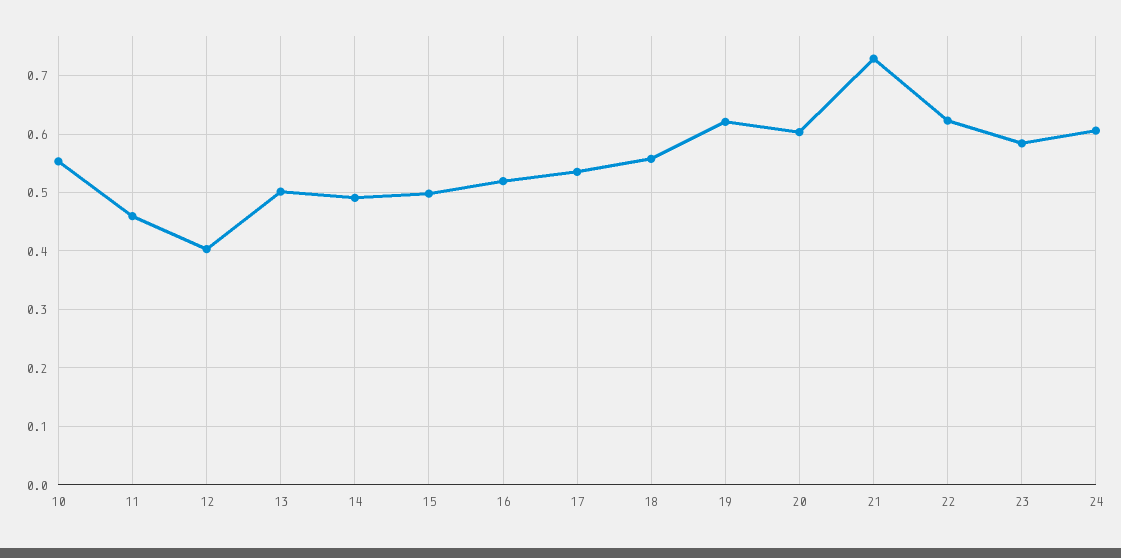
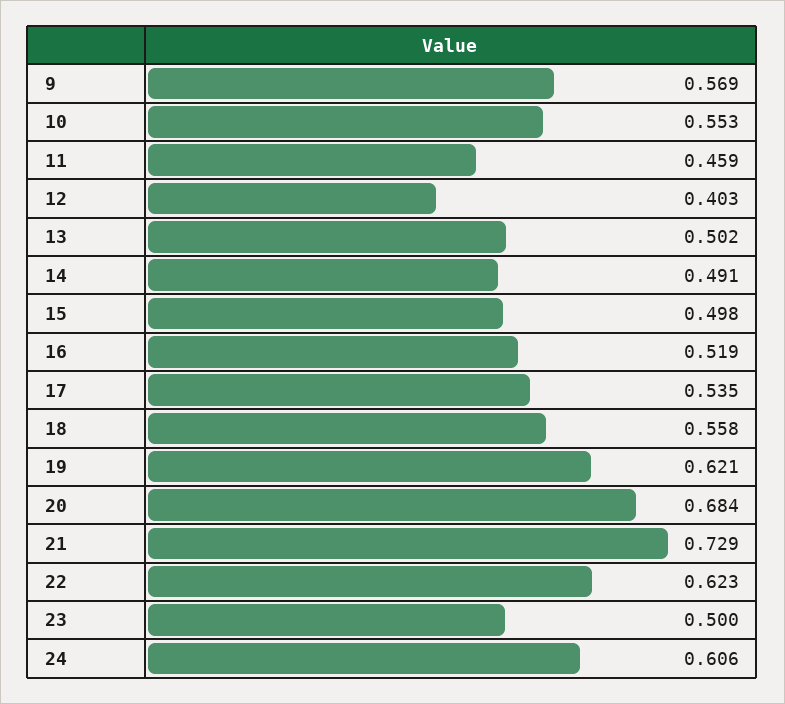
  {
    "10": 0.553,
    "11": 0.459,
    "12": 0.403,
    "13": 0.502,
    "14": 0.491,
    "15": 0.498,
    "16": 0.519,
    "17": 0.535,
    "18": 0.558,
    "19": 0.621,
-   "20": 0.6,
+   "20": 0.684,
    "21": 0.729,
    "22": 0.623,
-   "23": 0.58,
+   "23": 0.5,
-   "24": 0.606
+   "24": 0.606,
+   "9": 0.569
  }

